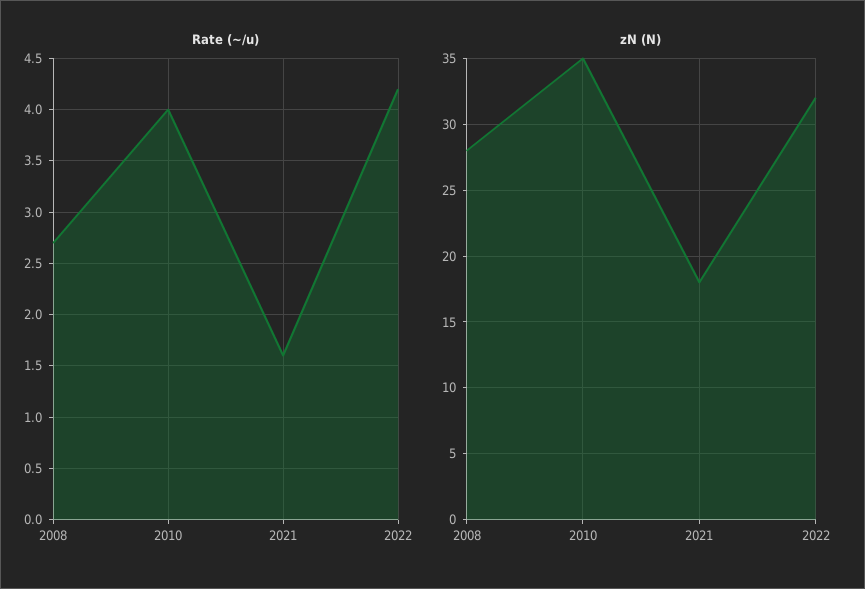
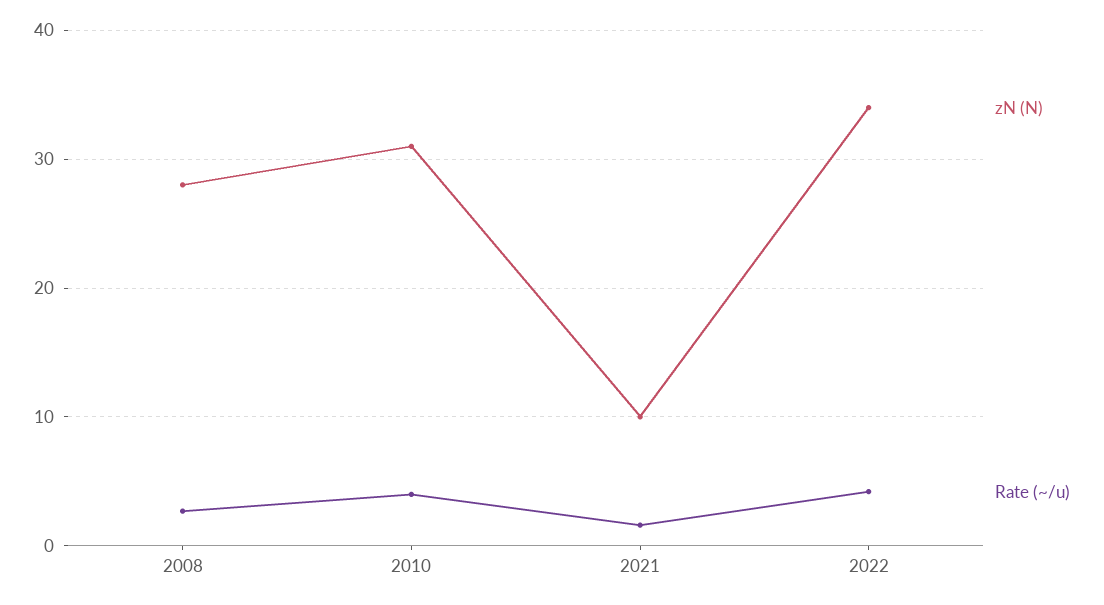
  {
    "Rate (~/u)": {
      "2008": 2.7,
      "2010": 4,
      "2021": 1.6,
      "2022": 4.2
    },
    "zN (N)": {
      "2008": 28,
-     "2010": 35,
+     "2010": 31,
-     "2021": 18,
+     "2021": 10,
-     "2022": 32
+     "2022": 34
    }
  }

